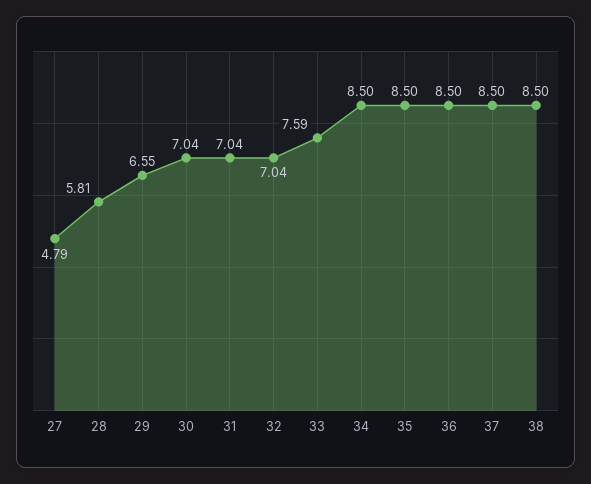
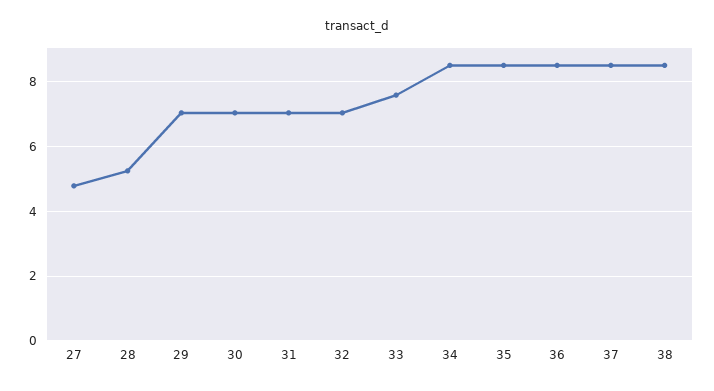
  {
    "27": 4.79,
-   "28": 5.81,
+   "28": 5.2,
-   "29": 6.55,
+   "29": 7,
    "30": 7.04,
    "31": 7.04,
    "32": 7.04,
    "33": 7.59,
    "34": 8.5,
    "35": 8.5,
    "36": 8.5,
    "37": 8.5,
    "38": 8.5
  }

